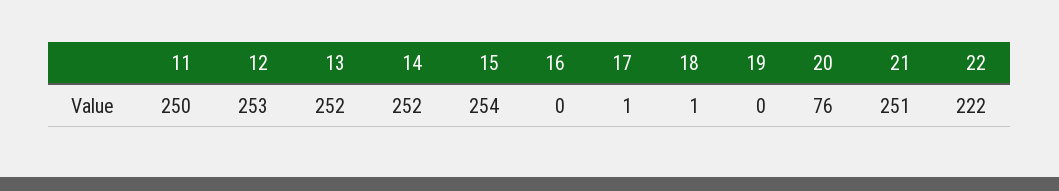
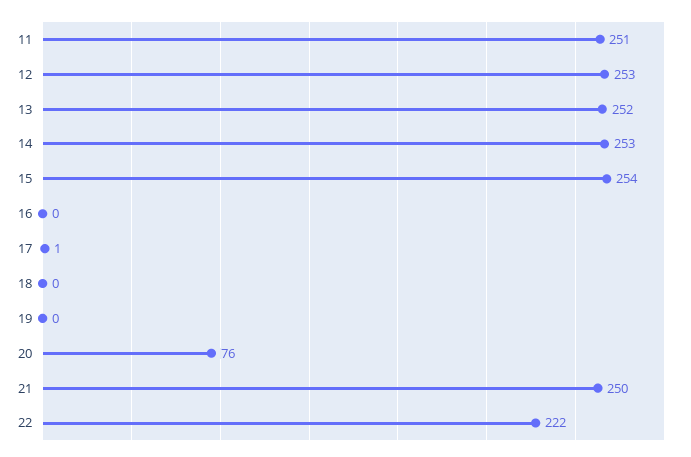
  {
-   "11": 250,
+   "11": 251,
    "12": 253,
    "13": 252,
-   "14": 252,
+   "14": 253,
    "15": 254,
    "16": 0,
    "17": 1,
-   "18": 1,
+   "18": 0,
    "19": 0,
    "20": 76,
-   "21": 251,
+   "21": 250,
    "22": 222
  }

